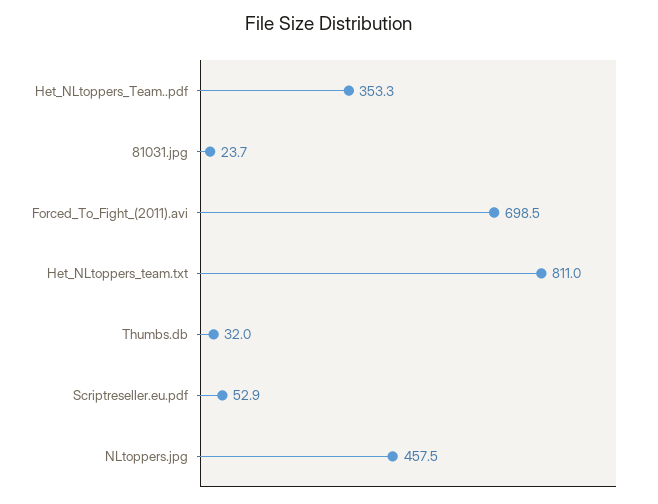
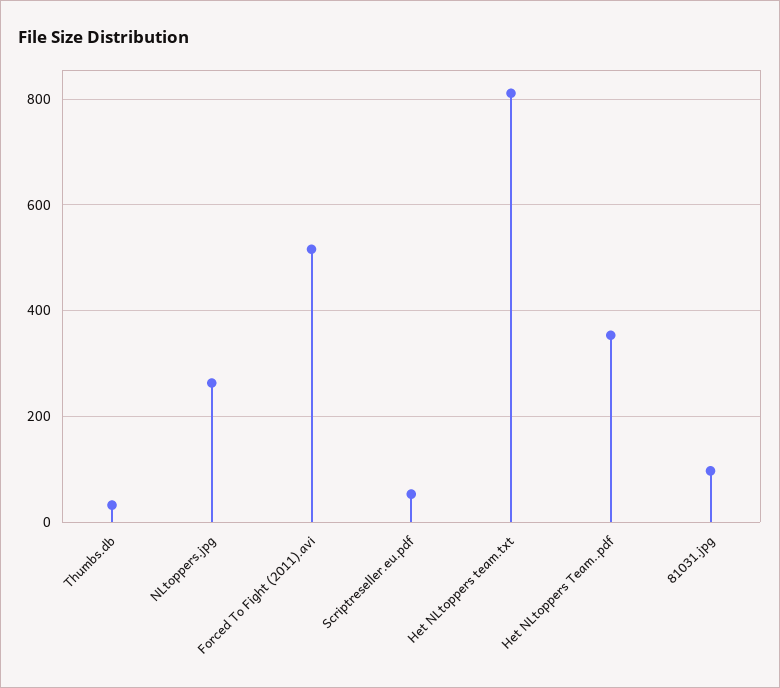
  {
    "Het_NLtoppers_Team..pdf": 353.3,
-   "81031.jpg": 23.7,
+   "81031.jpg": 100,
-   "Forced_To_Fight_(2011).avi": 698.5,
+   "Forced_To_Fight_(2011).avi": 520,
    "Het_NLtoppers_team.txt": 811,
    "Thumbs.db": 32,
    "Scriptreseller.eu.pdf": 52.9,
-   "NLtoppers.jpg": 457.5
+   "NLtoppers.jpg": 260
  }

